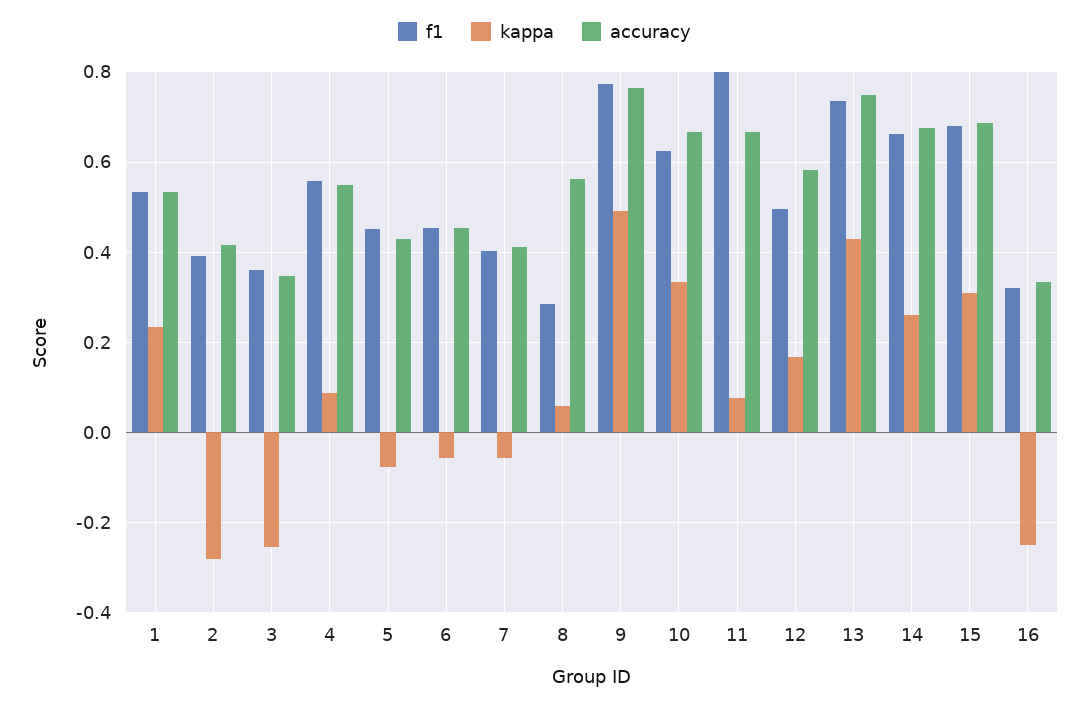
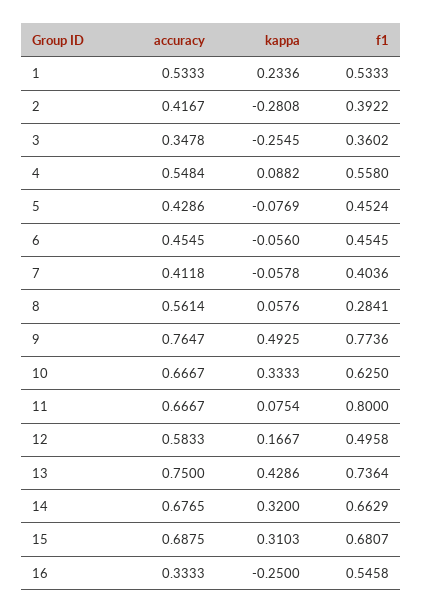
  {
    "f1": {
      "1": 0.5333,
      "2": 0.3922,
      "3": 0.3602,
      "4": 0.558,
      "5": 0.4524,
      "6": 0.4545,
      "7": 0.4036,
      "8": 0.2841,
      "9": 0.7736,
      "10": 0.625,
      "11": 0.8,
      "12": 0.4958,
      "13": 0.7364,
      "14": 0.6629,
      "15": 0.6807,
-     "16": 0.32
+     "16": 0.5458
    },
    "kappa": {
      "1": 0.2336,
      "2": -0.2808,
      "3": -0.2545,
      "4": 0.0882,
      "5": -0.0769,
      "6": -0.056,
      "7": -0.0578,
      "8": 0.0576,
      "9": 0.4925,
      "10": 0.3333,
      "11": 0.0754,
      "12": 0.1667,
      "13": 0.4286,
-     "14": 0.26,
+     "14": 0.32,
      "15": 0.3103,
      "16": -0.25
    },
    "accuracy": {
      "1": 0.5333,
      "2": 0.4167,
      "3": 0.3478,
      "4": 0.5484,
      "5": 0.4286,
      "6": 0.4545,
      "7": 0.4118,
      "8": 0.5614,
      "9": 0.7647,
      "10": 0.6667,
      "11": 0.6667,
      "12": 0.5833,
      "13": 0.75,
      "14": 0.6765,
      "15": 0.6875,
      "16": 0.3333
    }
  }

